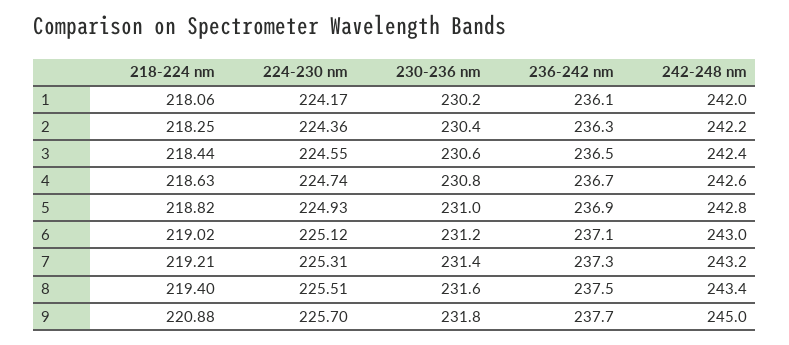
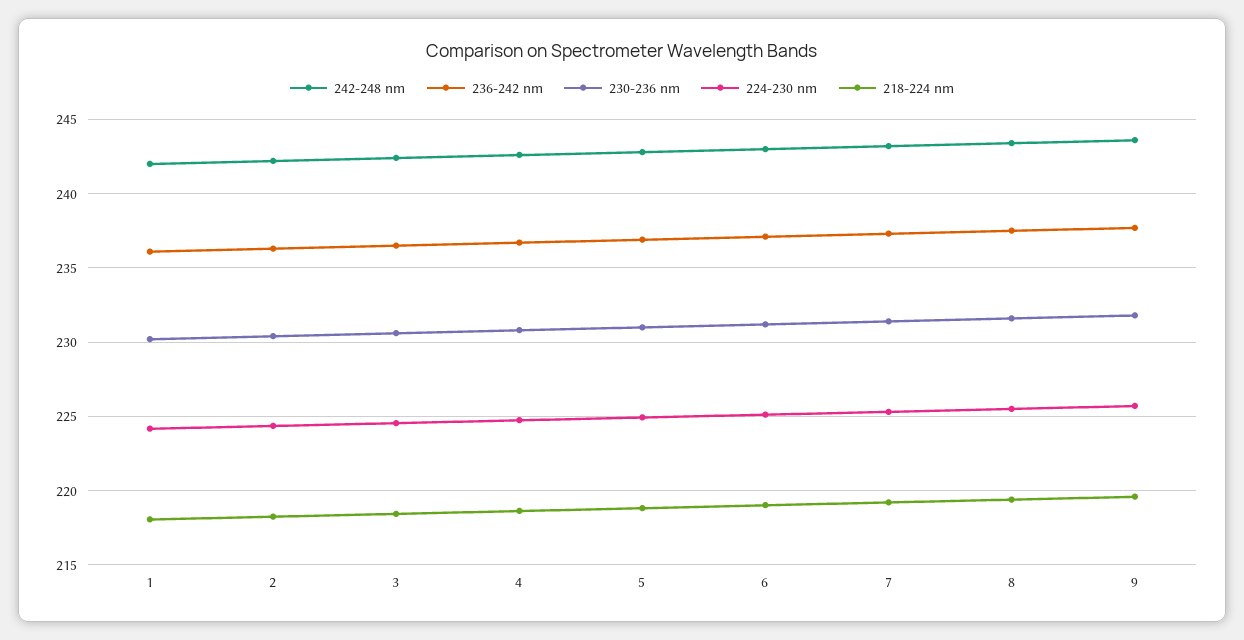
  {
    "218-224 nm": {
      "1": 218.06,
      "2": 218.25,
      "3": 218.44,
      "4": 218.63,
      "5": 218.82,
      "6": 219.02,
      "7": 219.21,
      "8": 219.4,
-     "9": 220.88
+     "9": 219.5
    },
    "224-230 nm": {
      "1": 224.17,
      "2": 224.36,
      "3": 224.55,
      "4": 224.74,
      "5": 224.93,
      "6": 225.12,
      "7": 225.31,
      "8": 225.51,
      "9": 225.7
    },
    "230-236 nm": {
      "1": 230.2,
      "2": 230.4,
      "3": 230.6,
      "4": 230.8,
      "5": 231,
      "6": 231.2,
      "7": 231.4,
      "8": 231.6,
      "9": 231.8
    },
    "236-242 nm": {
      "1": 236.1,
      "2": 236.3,
      "3": 236.5,
      "4": 236.7,
      "5": 236.9,
      "6": 237.1,
      "7": 237.3,
      "8": 237.5,
      "9": 237.7
    },
    "242-248 nm": {
      "1": 242,
      "2": 242.2,
      "3": 242.4,
      "4": 242.6,
      "5": 242.8,
      "6": 243,
      "7": 243.2,
      "8": 243.4,
-     "9": 245
+     "9": 243.5
    }
  }

